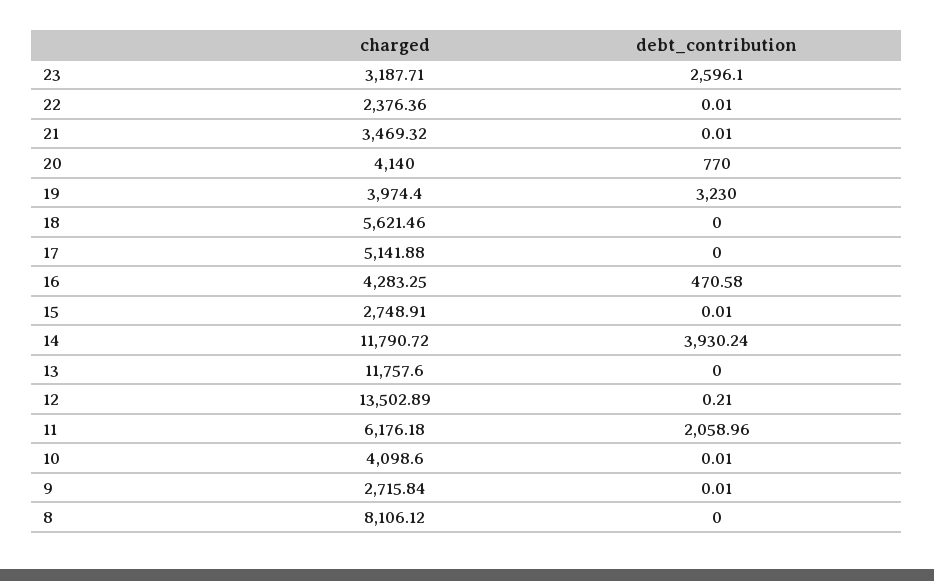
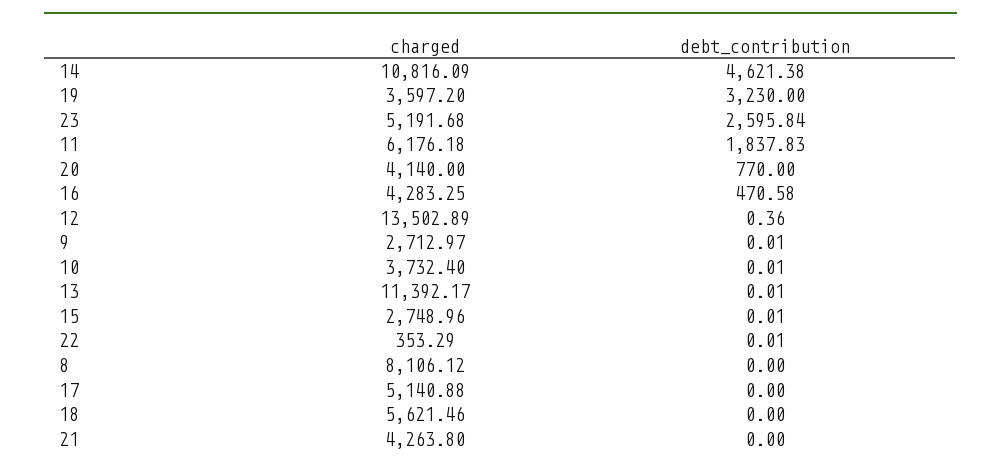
  {
    "charged": {
-     "23": 3187.71,
+     "23": 5191.68,
-     "22": 2376.36,
+     "22": 353.29,
-     "21": 3469.32,
+     "21": 4263.8,
      "20": 4140,
-     "19": 3974.4,
+     "19": 3597.2,
      "18": 5621.46,
-     "17": 5141.88,
+     "17": 5140.88,
      "16": 4283.25,
-     "15": 2748.91,
+     "15": 2748.96,
-     "14": 11790.72,
+     "14": 10816.09,
-     "13": 11757.6,
+     "13": 11392.17,
      "12": 13502.89,
      "11": 6176.18,
-     "10": 4098.6,
+     "10": 3732.4,
-     "9": 2715.84,
+     "9": 2712.97,
      "8": 8106.12
    },
    "debt_contribution": {
-     "23": 2596.1,
+     "23": 2595.84,
      "22": 0.01,
-     "21": 0.01,
+     "21": 0,
      "20": 770,
      "19": 3230,
      "18": 0,
      "17": 0,
      "16": 470.58,
      "15": 0.01,
-     "14": 3930.24,
+     "14": 4621.38,
-     "13": 0,
+     "13": 0.01,
-     "12": 0.21,
+     "12": 0.36,
-     "11": 2058.96,
+     "11": 1837.83,
      "10": 0.01,
      "9": 0.01,
      "8": 0
    }
  }

